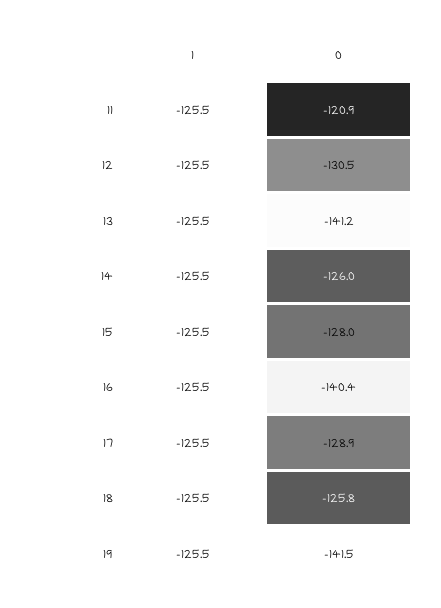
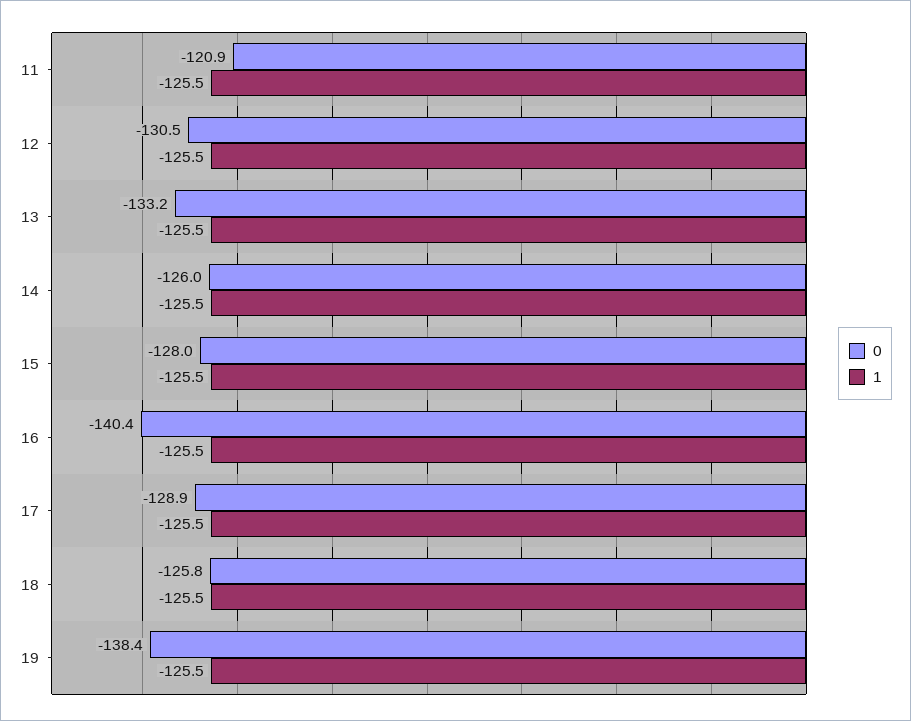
  {
    "1": {
      "11": -125.5,
      "12": -125.5,
      "13": -125.5,
      "14": -125.5,
      "15": -125.5,
      "16": -125.5,
      "17": -125.5,
      "18": -125.5,
      "19": -125.5
    },
    "0": {
      "11": -120.9,
      "12": -130.5,
-     "13": -141.2,
+     "13": -133.2,
      "14": -126,
      "15": -128,
      "16": -140.4,
      "17": -128.9,
      "18": -125.8,
-     "19": -141.5
+     "19": -138.4
    }
  }

